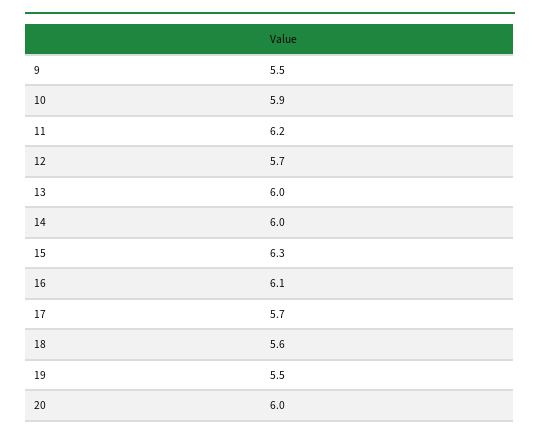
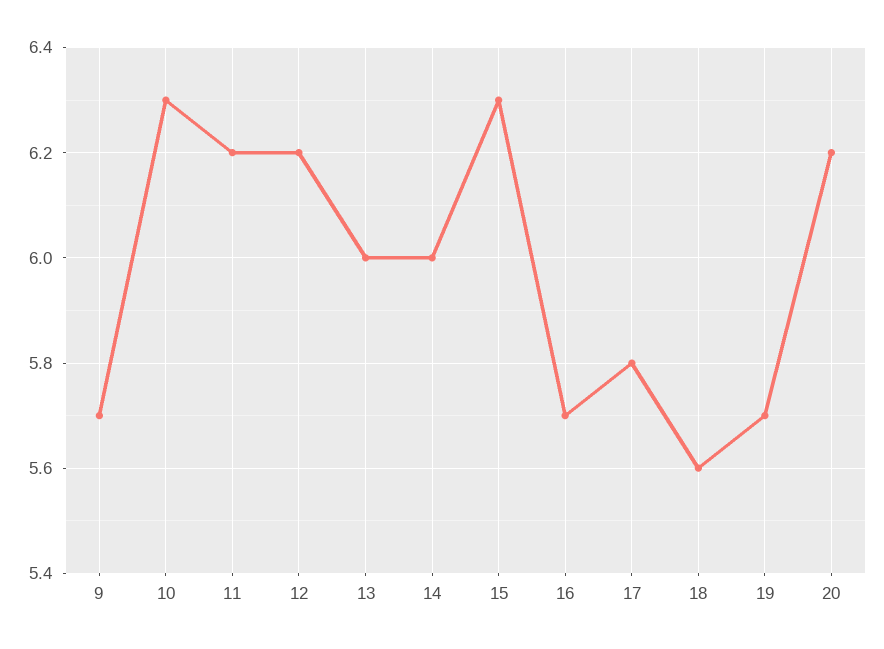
  {
-   "9": 5.5,
+   "9": 5.7,
-   "10": 5.9,
+   "10": 6.3,
    "11": 6.2,
-   "12": 5.7,
+   "12": 6.2,
    "13": 6,
    "14": 6,
    "15": 6.3,
-   "16": 6.1,
+   "16": 5.7,
-   "17": 5.7,
+   "17": 5.8,
    "18": 5.6,
-   "19": 5.5,
+   "19": 5.7,
-   "20": 6
+   "20": 6.2
  }

